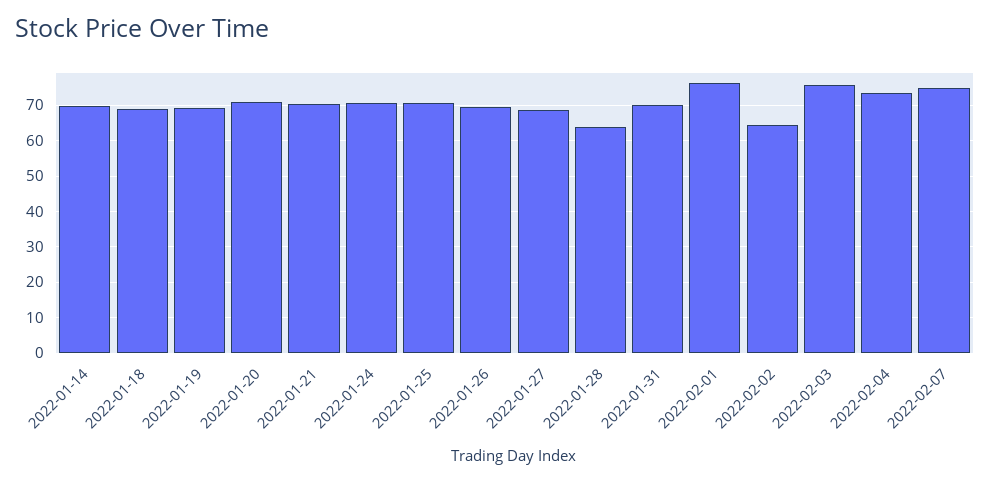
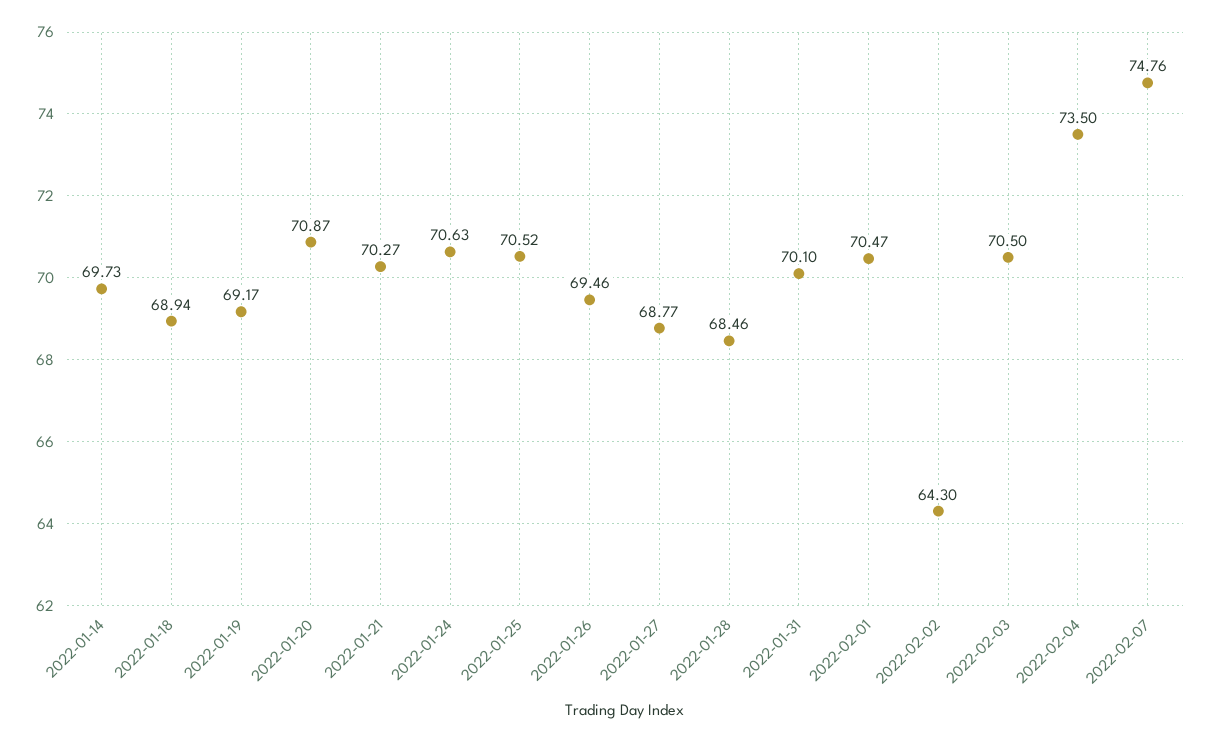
  {
    "2022-01-14": 69.73,
    "2022-01-18": 68.94,
    "2022-01-19": 69.17,
    "2022-01-20": 70.87,
    "2022-01-21": 70.27,
    "2022-01-24": 70.63,
    "2022-01-25": 70.52,
    "2022-01-26": 69.46,
    "2022-01-27": 68.77,
-   "2022-01-28": 64,
+   "2022-01-28": 68.46,
    "2022-01-31": 70.1,
-   "2022-02-01": 76,
+   "2022-02-01": 70.47,
    "2022-02-02": 64.3,
-   "2022-02-03": 76,
+   "2022-02-03": 70.5,
    "2022-02-04": 73.5,
    "2022-02-07": 74.76
  }

